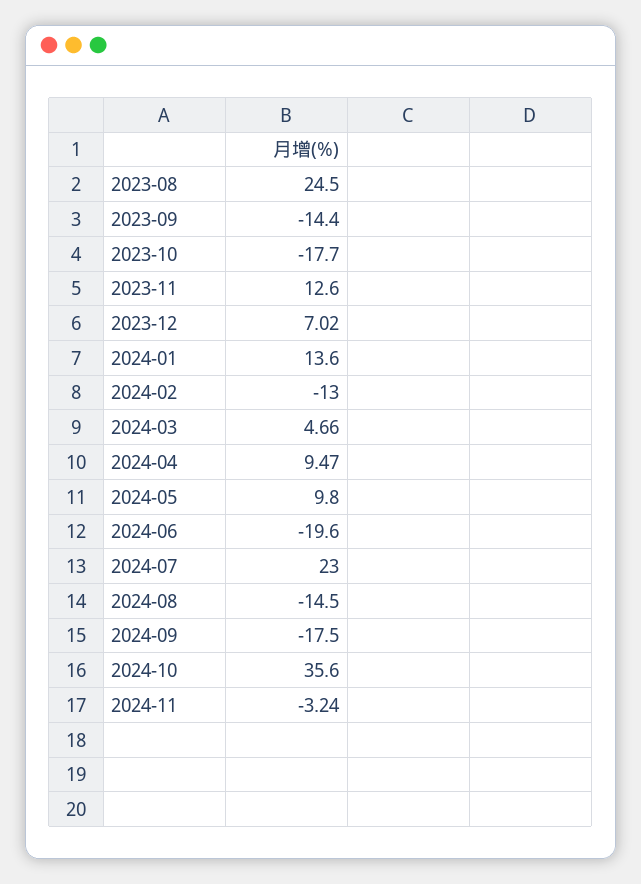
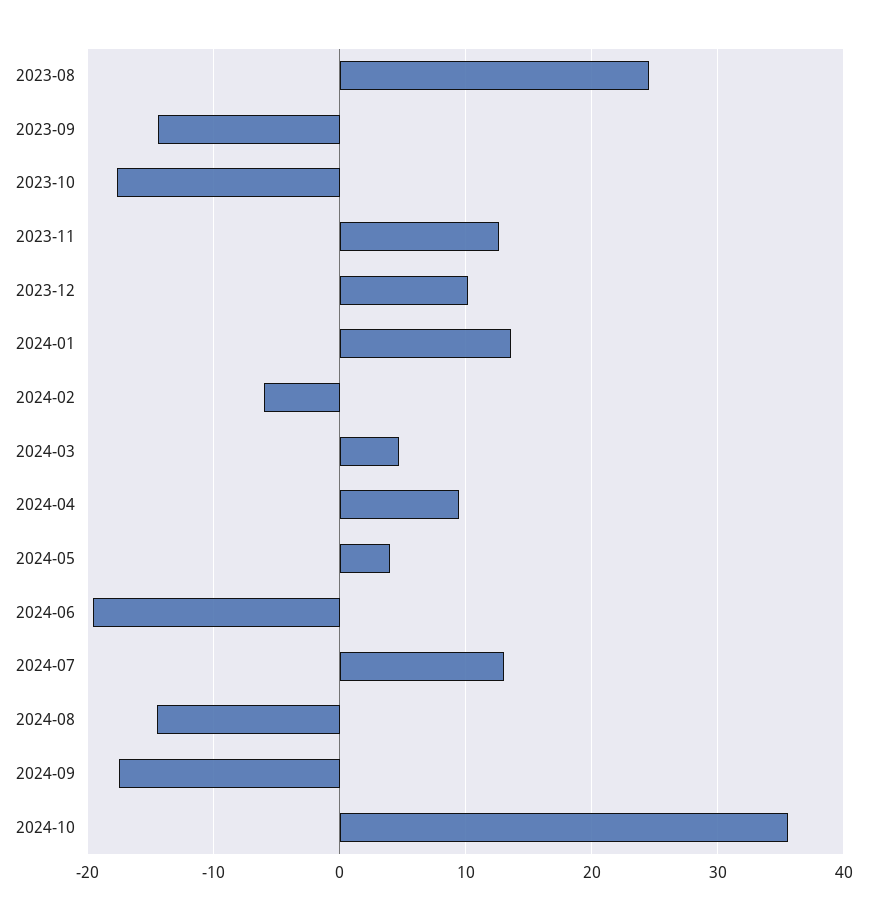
  {
    "2023-08": 24.5,
    "2023-09": -14.4,
    "2023-10": -17.7,
    "2023-11": 12.6,
-   "2023-12": 7.02,
+   "2023-12": 10,
    "2024-01": 13.6,
-   "2024-02": -13,
+   "2024-02": -6,
    "2024-03": 4.66,
    "2024-04": 9.47,
-   "2024-05": 9.8,
+   "2024-05": 4,
    "2024-06": -19.6,
-   "2024-07": 23,
+   "2024-07": 13,
    "2024-08": -14.5,
    "2024-09": -17.5,
-   "2024-10": 35.6,
+   "2024-10": 35.6
-   "2024-11": -3.24
  }

